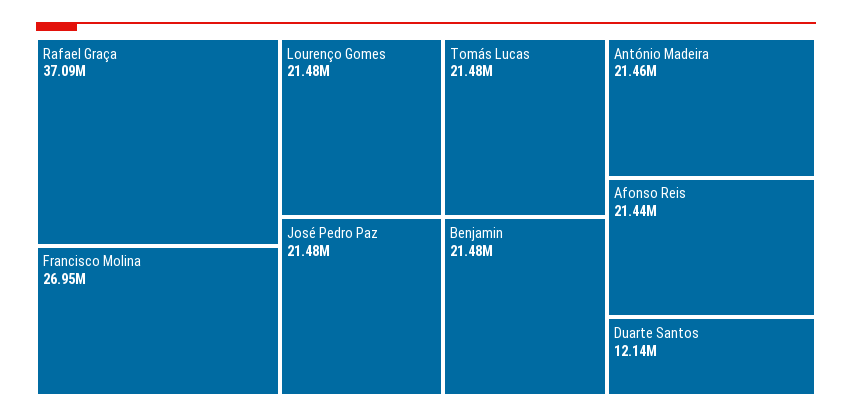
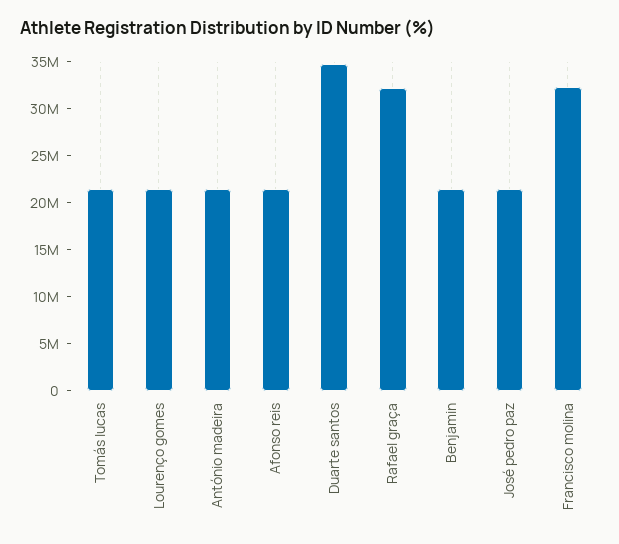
  {
-   "Rafael Graça": 37090000,
+   "Rafael Graça": 32000000,
-   "Francisco Molina": 26950000,
+   "Francisco Molina": 32000000,
    "Lourenço Gomes": 21480000,
    "José Pedro Paz": 21480000,
    "Tomás Lucas": 21480000,
    "Benjamin": 21480000,
    "António Madeira": 21460000,
    "Afonso Reis": 21440000,
-   "Duarte Santos": 12140000
+   "Duarte Santos": 35000000
  }

